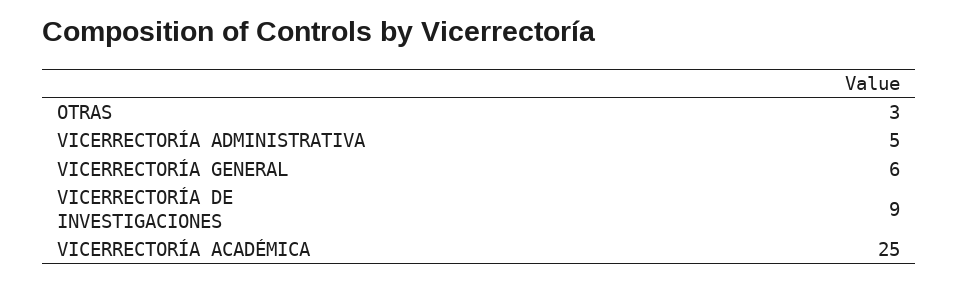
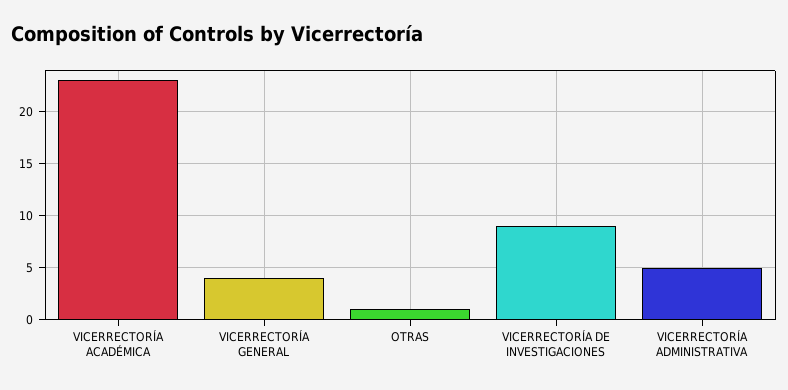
  {
-   "OTRAS": 3,
+   "OTRAS": 1,
    "VICERRECTORÍA ADMINISTRATIVA": 5,
-   "VICERRECTORÍA GENERAL": 6,
+   "VICERRECTORÍA GENERAL": 4,
    "VICERRECTORÍA DE INVESTIGACIONES": 9,
-   "VICERRECTORÍA ACADÉMICA": 25
+   "VICERRECTORÍA ACADÉMICA": 23
  }

